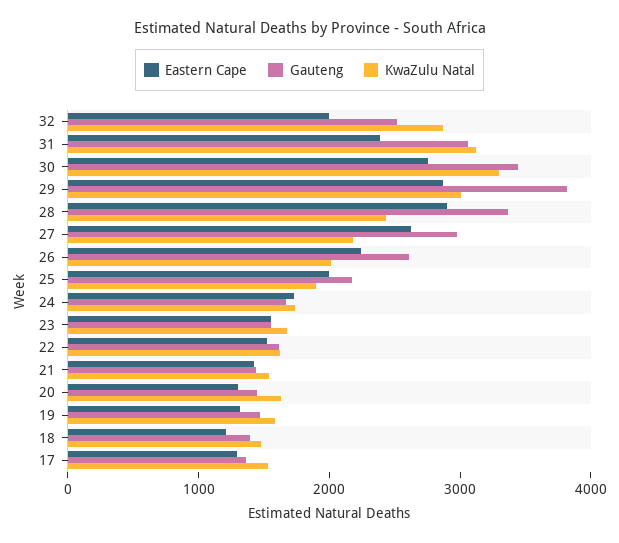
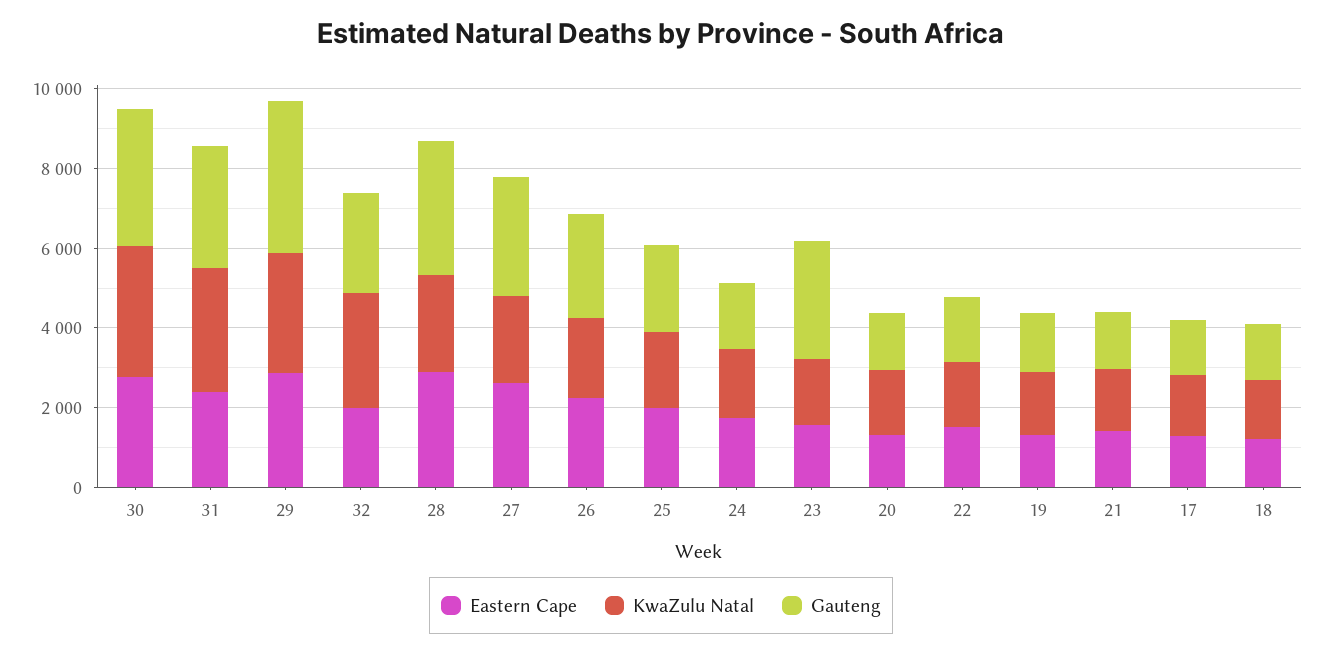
  {
    "Eastern Cape": {
      "32": 2000,
      "31": 2400,
      "30": 2800,
      "29": 2800,
      "28": 3000,
      "27": 2600,
      "26": 2200,
      "25": 2000,
      "24": 1800,
      "23": 1600,
      "22": 1600,
      "21": 1400,
      "20": 1400,
      "19": 1400,
      "18": 1200,
      "17": 1200
    },
    "Gauteng": {
      "32": 2600,
      "31": 3000,
      "30": 3400,
      "29": 3800,
      "28": 3400,
      "27": 3000,
      "26": 2600,
      "25": 2200,
      "24": 1600,
-     "23": 1600,
+     "23": 3000,
      "22": 1600,
      "21": 1400,
      "20": 1400,
      "19": 1400,
      "18": 1400,
      "17": 1400
    },
    "KwaZulu Natal": {
      "32": 2800,
      "31": 3200,
      "30": 3400,
      "29": 3000,
      "28": 2400,
      "27": 2200,
      "26": 2000,
      "25": 2000,
      "24": 1800,
      "23": 1600,
      "22": 1600,
      "21": 1600,
      "20": 1600,
      "19": 1600,
      "18": 1400,
      "17": 1600
    }
  }

